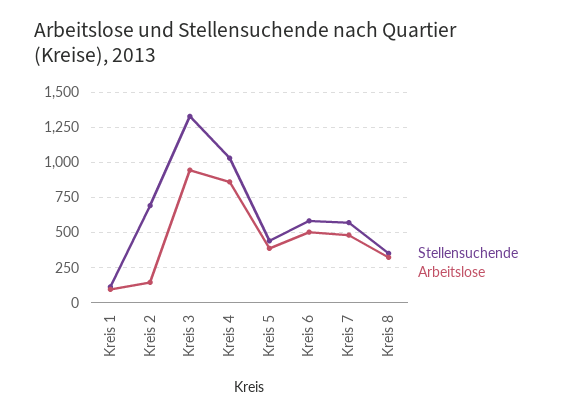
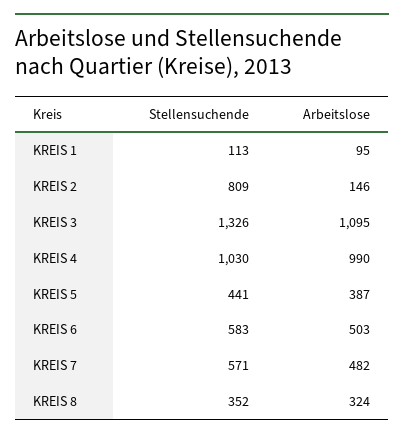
  {
    "Stellensuchende": {
      "Kreis 1": 113,
-     "Kreis 2": 700,
+     "Kreis 2": 809,
      "Kreis 3": 1326,
      "Kreis 4": 1030,
      "Kreis 5": 441,
      "Kreis 6": 583,
      "Kreis 7": 571,
      "Kreis 8": 352
    },
    "Arbeitslose": {
      "Kreis 1": 95,
      "Kreis 2": 146,
-     "Kreis 3": 950,
+     "Kreis 3": 1095,
-     "Kreis 4": 850,
+     "Kreis 4": 990,
      "Kreis 5": 387,
      "Kreis 6": 503,
      "Kreis 7": 482,
      "Kreis 8": 324
    }
  }

